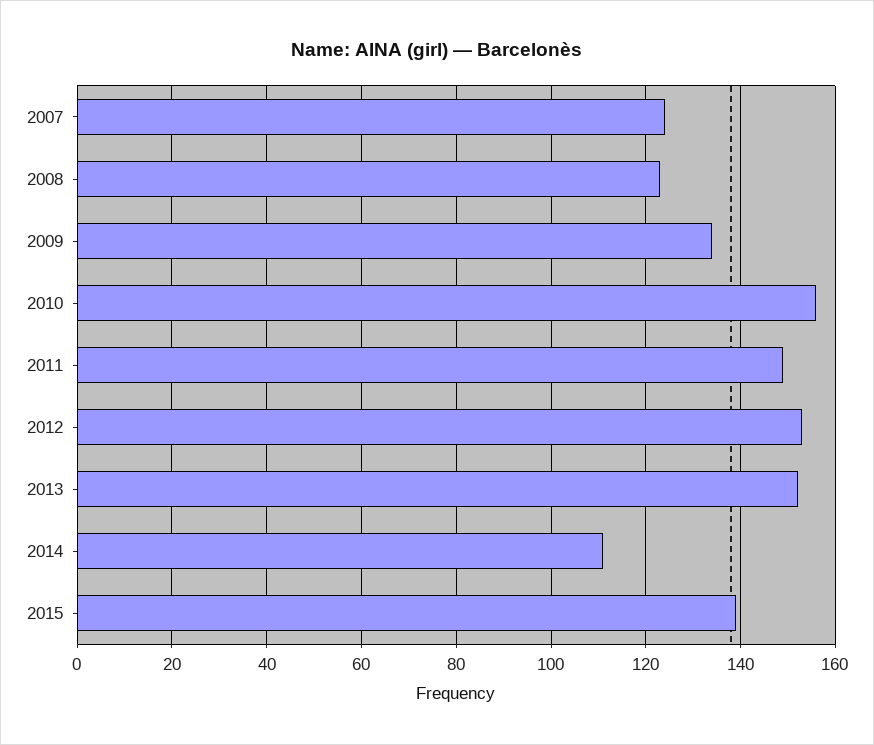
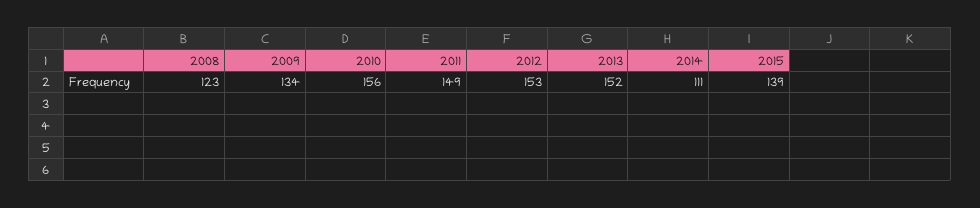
  {
-   "2007": 125,
    "2008": 123,
    "2009": 134,
    "2010": 156,
    "2011": 149,
    "2012": 153,
    "2013": 152,
    "2014": 111,
    "2015": 139
  }

